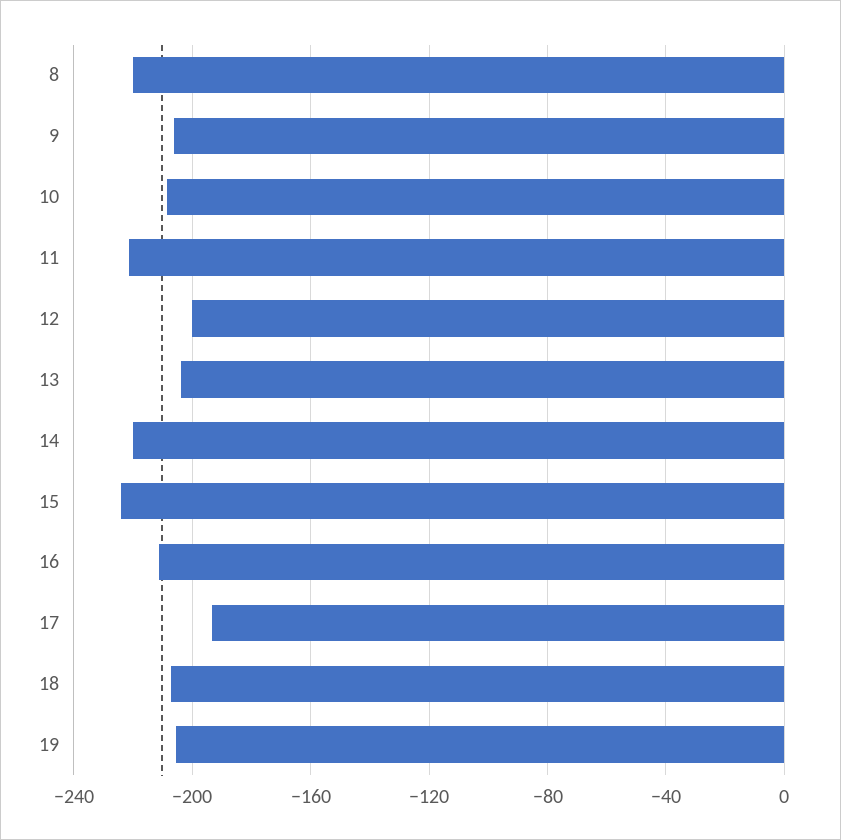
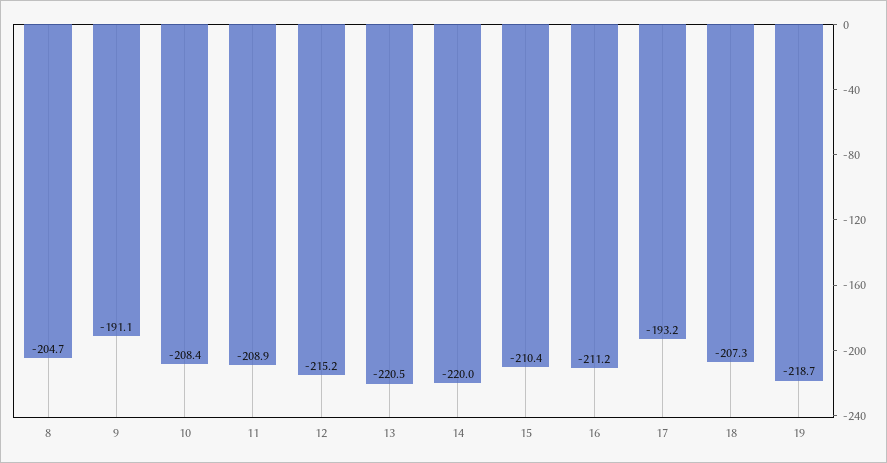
  {
-   "8": -220,
+   "8": -204.7,
-   "9": -205,
+   "9": -191.1,
    "10": -208.4,
-   "11": -220,
+   "11": -208.9,
-   "12": -200,
+   "12": -215.2,
-   "13": -205,
+   "13": -220.5,
    "14": -220,
-   "15": -225,
+   "15": -210.4,
    "16": -211.2,
    "17": -193.2,
    "18": -207.3,
-   "19": -205
+   "19": -218.7
  }

